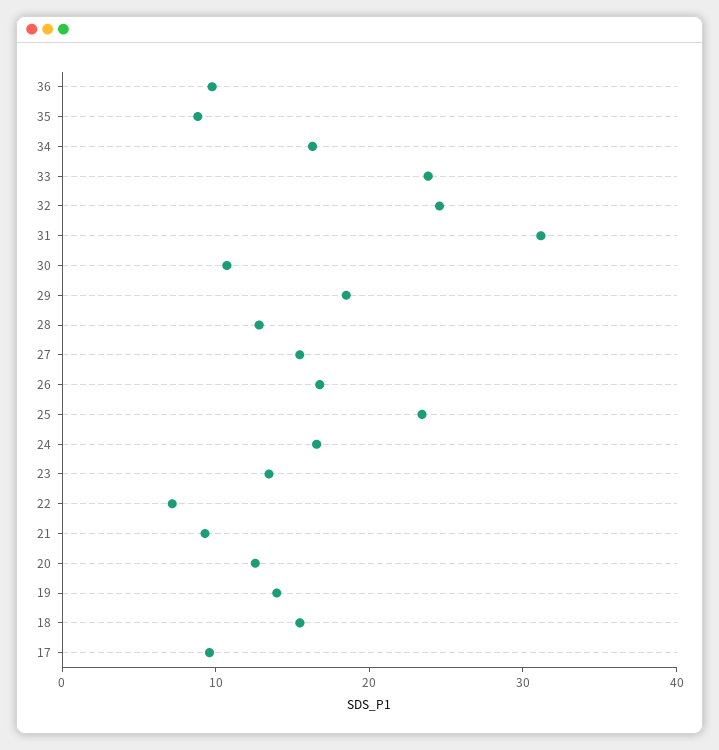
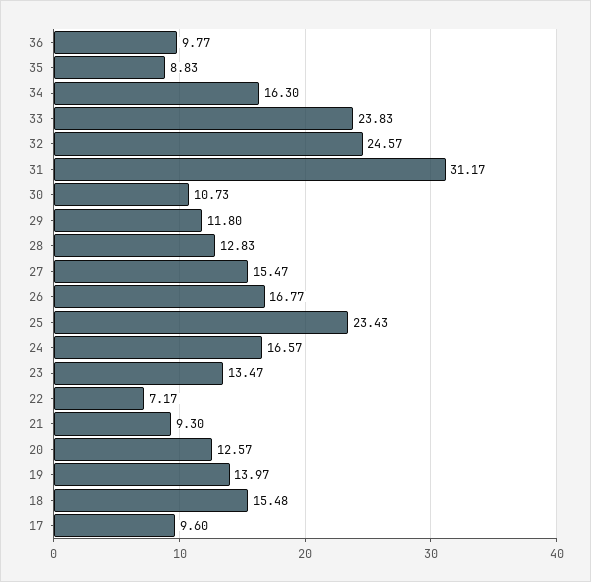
  {
    "36": 9.77,
    "35": 8.83,
    "34": 16.3,
    "33": 23.83,
    "32": 24.57,
    "31": 31.17,
    "30": 10.73,
-   "29": 18,
+   "29": 11.8,
    "28": 12.83,
    "27": 15.47,
    "26": 16.77,
    "25": 23.43,
    "24": 16.57,
    "23": 13.47,
    "22": 7.17,
    "21": 9.3,
    "20": 12.57,
    "19": 13.97,
    "18": 15.48,
    "17": 9.6
  }

